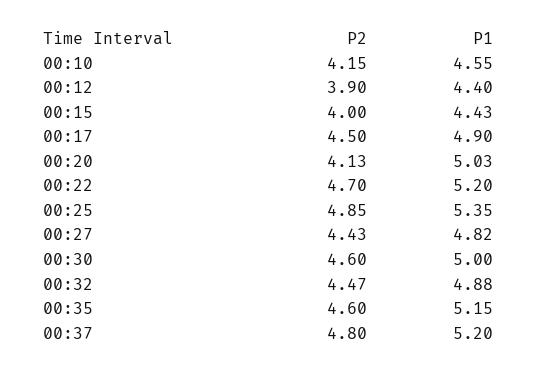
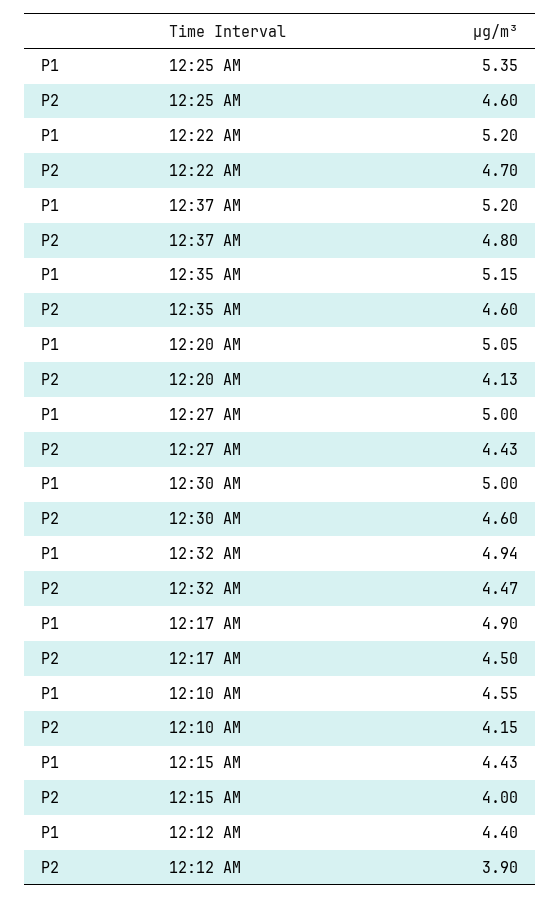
  {
    "P2": {
      "00:10": 4.15,
      "00:12": 3.9,
      "00:15": 4,
      "00:17": 4.5,
      "00:20": 4.13,
      "00:22": 4.7,
-     "00:25": 4.85,
+     "00:25": 4.6,
      "00:27": 4.43,
      "00:30": 4.6,
      "00:32": 4.47,
      "00:35": 4.6,
      "00:37": 4.8
    },
    "P1": {
      "00:10": 4.55,
      "00:12": 4.4,
      "00:15": 4.43,
      "00:17": 4.9,
-     "00:20": 5.03,
+     "00:20": 5.05,
      "00:22": 5.2,
      "00:25": 5.35,
-     "00:27": 4.82,
+     "00:27": 5,
      "00:30": 5,
-     "00:32": 4.88,
+     "00:32": 4.94,
      "00:35": 5.15,
      "00:37": 5.2
    }
  }

